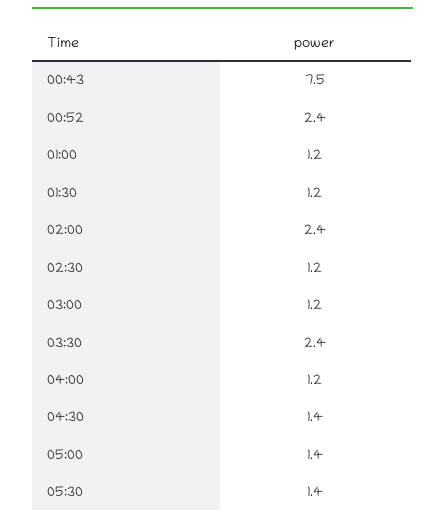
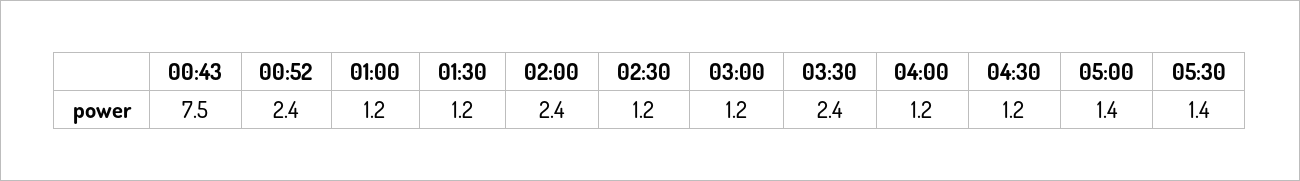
  {
    "00:43": 7.5,
    "00:52": 2.4,
    "01:00": 1.2,
    "01:30": 1.2,
    "02:00": 2.4,
    "02:30": 1.2,
    "03:00": 1.2,
    "03:30": 2.4,
    "04:00": 1.2,
-   "04:30": 1.4,
+   "04:30": 1.2,
    "05:00": 1.4,
    "05:30": 1.4
  }

